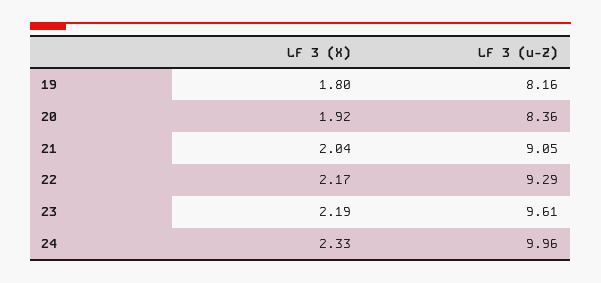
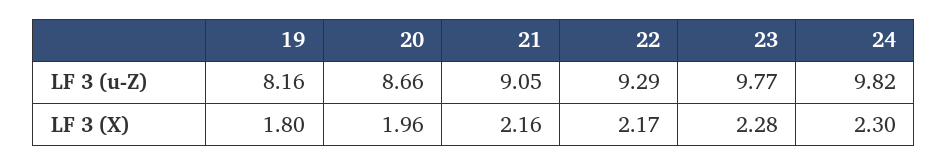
  {
    "LF 3 (X)": {
      "19": 1.8,
-     "20": 1.92,
+     "20": 1.96,
-     "21": 2.04,
+     "21": 2.16,
      "22": 2.17,
-     "23": 2.19,
+     "23": 2.28,
-     "24": 2.33
+     "24": 2.3
    },
    "LF 3 (u-Z)": {
      "19": 8.16,
-     "20": 8.36,
+     "20": 8.66,
      "21": 9.05,
      "22": 9.29,
-     "23": 9.61,
+     "23": 9.77,
-     "24": 9.96
+     "24": 9.82
    }
  }

